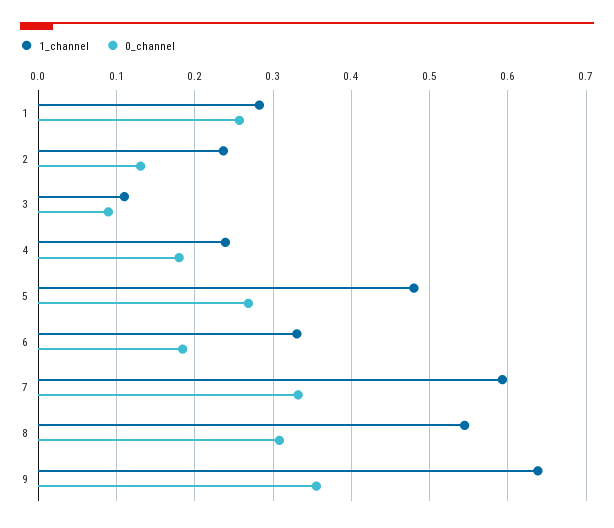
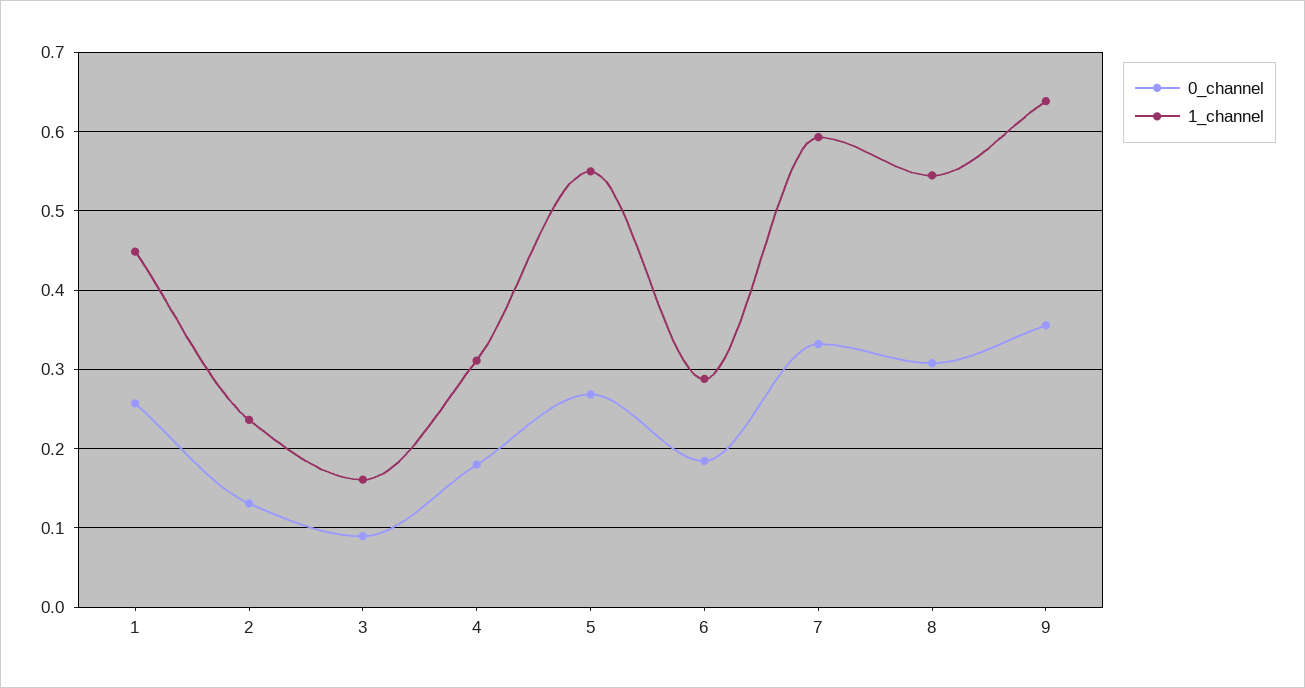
  {
    "1_channel": {
-     "1": 0.28,
+     "1": 0.45,
      "2": 0.24,
-     "3": 0.11,
+     "3": 0.16,
-     "4": 0.24,
+     "4": 0.31,
-     "5": 0.48,
+     "5": 0.55,
-     "6": 0.33,
+     "6": 0.29,
      "7": 0.59,
      "8": 0.54,
      "9": 0.64
    },
    "0_channel": {
      "1": 0.26,
      "2": 0.13,
      "3": 0.09,
      "4": 0.18,
      "5": 0.27,
      "6": 0.18,
      "7": 0.33,
      "8": 0.31,
      "9": 0.36
    }
  }

